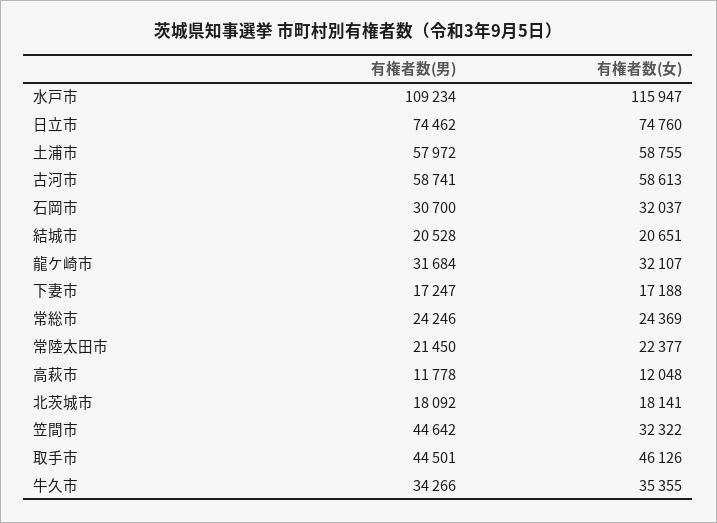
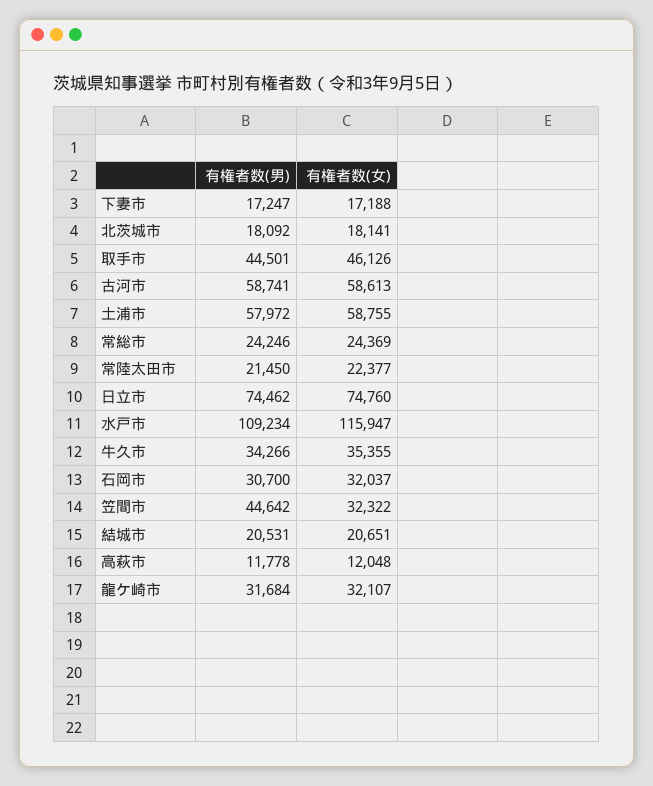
  {
    "有権者数(男)": {
      "水戸市": 109234,
      "日立市": 74462,
      "土浦市": 57972,
      "古河市": 58741,
      "石岡市": 30700,
-     "結城市": 20528,
+     "結城市": 20531,
      "龍ケ崎市": 31684,
      "下妻市": 17247,
      "常総市": 24246,
      "常陸太田市": 21450,
      "高萩市": 11778,
      "北茨城市": 18092,
      "笠間市": 44642,
      "取手市": 44501,
      "牛久市": 34266
    },
    "有権者数(女)": {
      "水戸市": 115947,
      "日立市": 74760,
      "土浦市": 58755,
      "古河市": 58613,
      "石岡市": 32037,
      "結城市": 20651,
      "龍ケ崎市": 32107,
      "下妻市": 17188,
      "常総市": 24369,
      "常陸太田市": 22377,
      "高萩市": 12048,
      "北茨城市": 18141,
      "笠間市": 32322,
      "取手市": 46126,
      "牛久市": 35355
    }
  }

